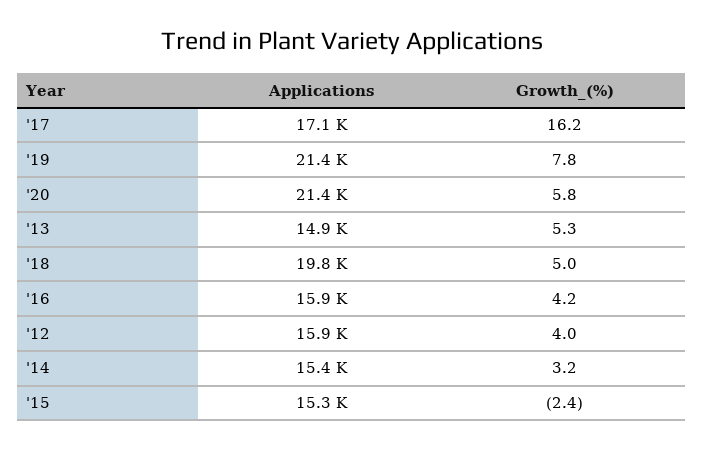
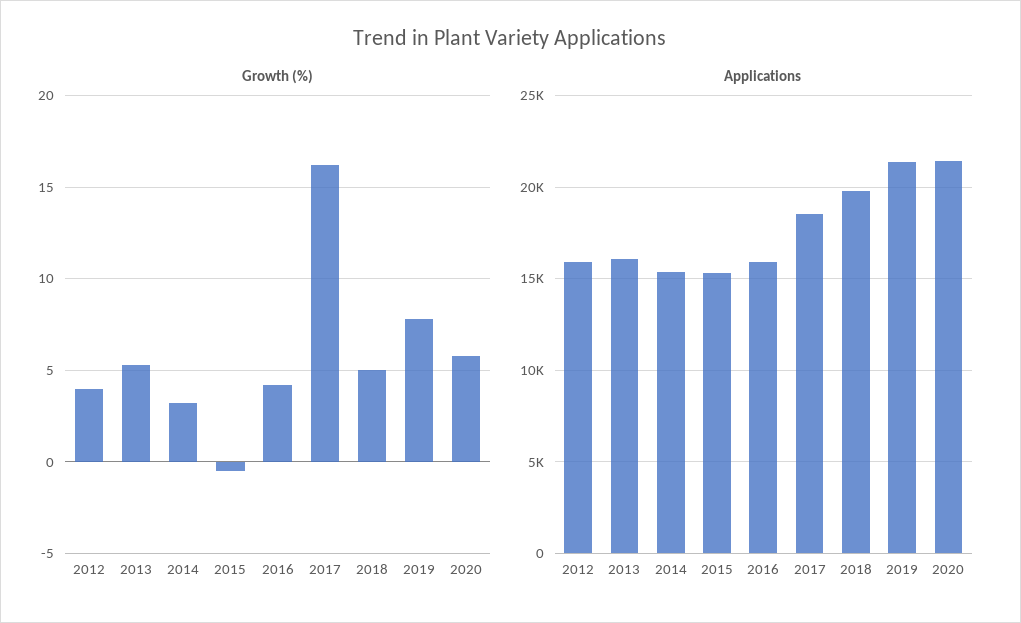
  {
    "Applications": {
-     "'17": 17100,
+     "'17": 18500,
      "'19": 21400,
      "'20": 21400,
-     "'13": 14900,
+     "'13": 16000,
      "'18": 19800,
      "'16": 15900,
      "'12": 15900,
      "'14": 15400,
      "'15": 15300
    },
    "Growth_(%)": {
      "'17": 16.2,
      "'19": 7.8,
      "'20": 5.8,
      "'13": 5.3,
      "'18": 5,
      "'16": 4.2,
      "'12": 4,
      "'14": 3.2,
-     "'15": -2.4
+     "'15": -0.5
    }
  }

